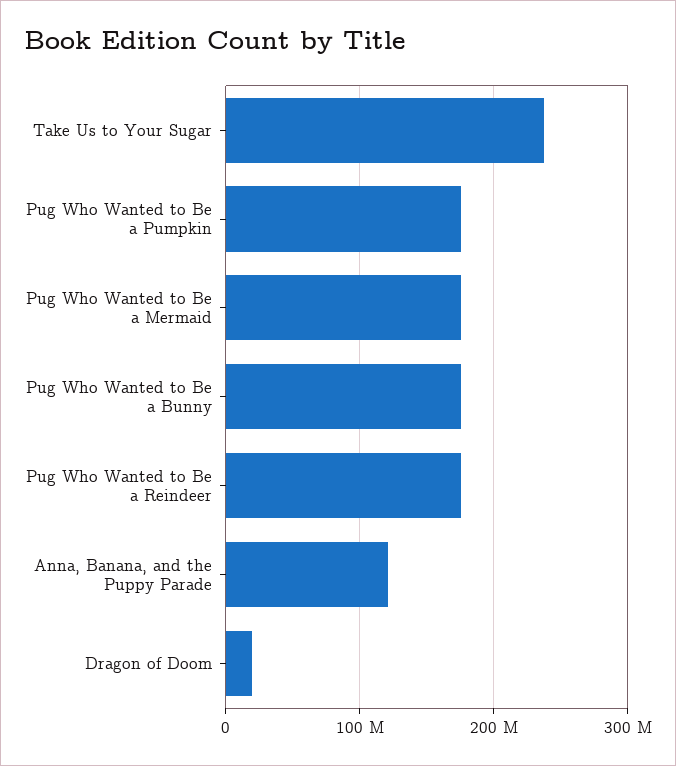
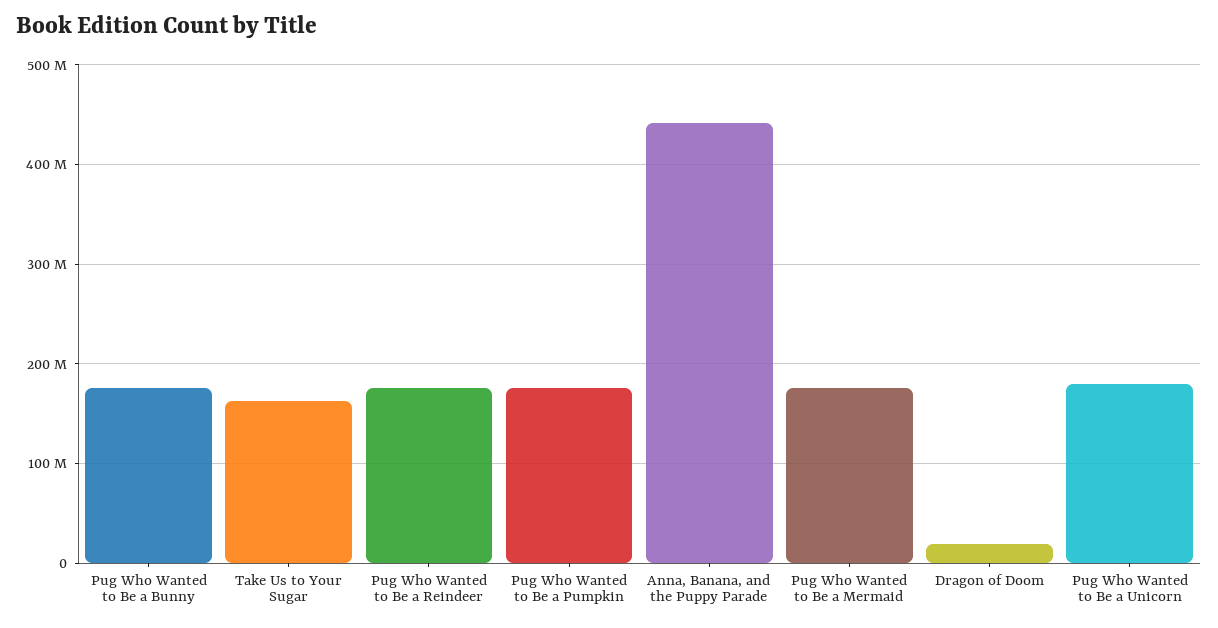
  {
-   "Take Us to Your Sugar": 240000000,
+   "Take Us to Your Sugar": 160000000,
    "Pug Who Wanted to Be a Pumpkin": 180000000,
    "Pug Who Wanted to Be a Mermaid": 180000000,
    "Pug Who Wanted to Be a Bunny": 180000000,
    "Pug Who Wanted to Be a Reindeer": 180000000,
-   "Anna, Banana, and the Puppy Parade": 120000000,
+   "Anna, Banana, and the Puppy Parade": 440000000,
-   "Dragon of Doom": 20000000
+   "Dragon of Doom": 20000000,
+   "Pug Who Wanted to Be a Unicorn": 180000000
  }

